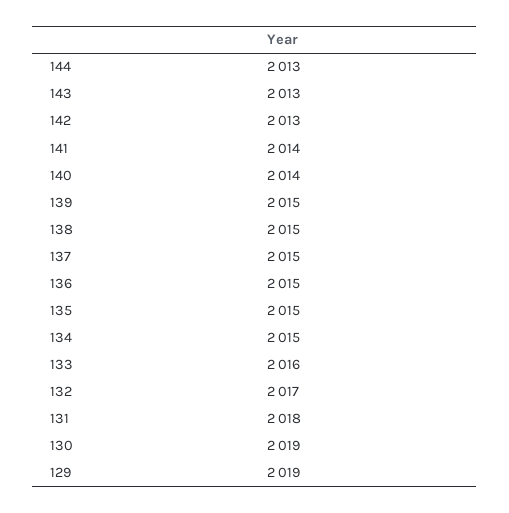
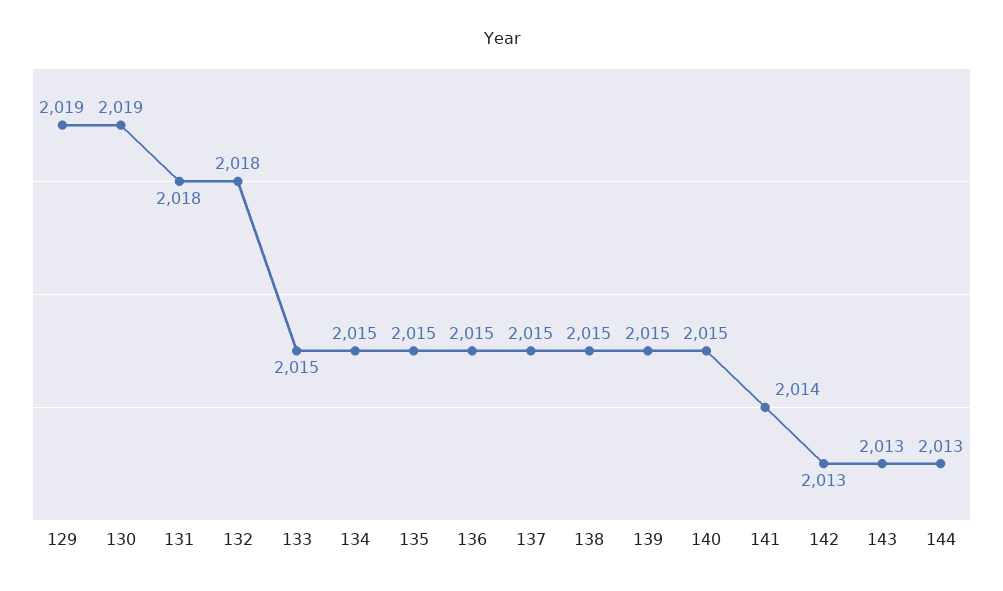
  {
    "144": 2013,
    "143": 2013,
    "142": 2013,
    "141": 2014,
-   "140": 2014,
+   "140": 2015,
    "139": 2015,
    "138": 2015,
    "137": 2015,
    "136": 2015,
    "135": 2015,
    "134": 2015,
-   "133": 2016,
+   "133": 2015,
-   "132": 2017,
+   "132": 2018,
    "131": 2018,
    "130": 2019,
    "129": 2019
  }

